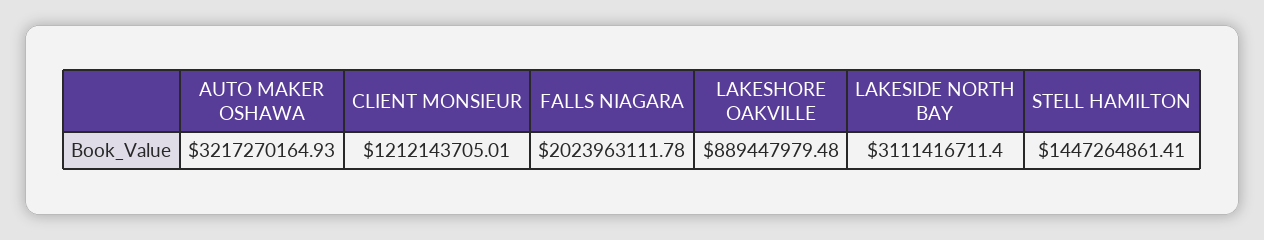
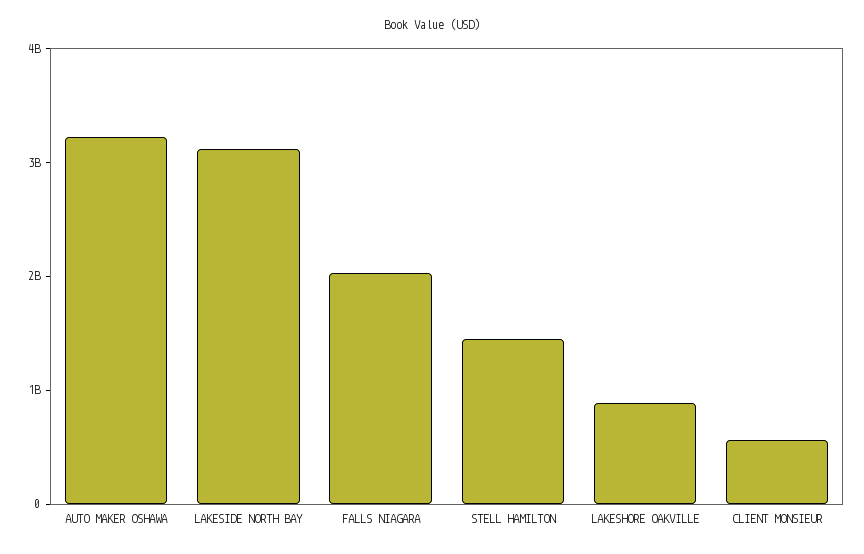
  {
    "AUTO MAKER OSHAWA": 3217270164.93,
-   "CLIENT MONSIEUR": 1212143705.01,
+   "CLIENT MONSIEUR": 600000000,
    "FALLS NIAGARA": 2023963111.78,
    "LAKESHORE OAKVILLE": 889447979.48,
    "LAKESIDE NORTH BAY": 3111416711.4,
    "STELL HAMILTON": 1447264861.41
  }

